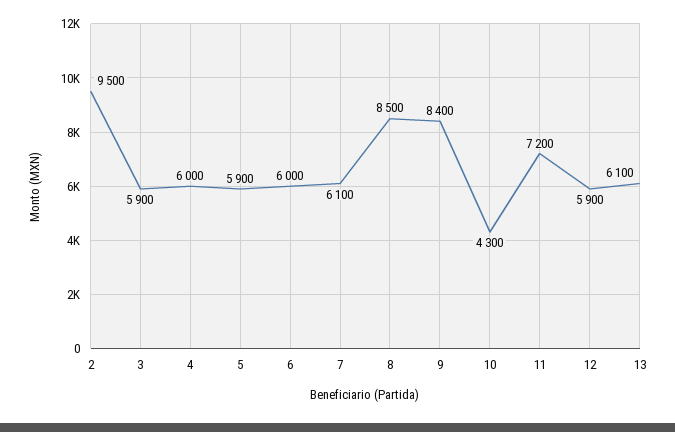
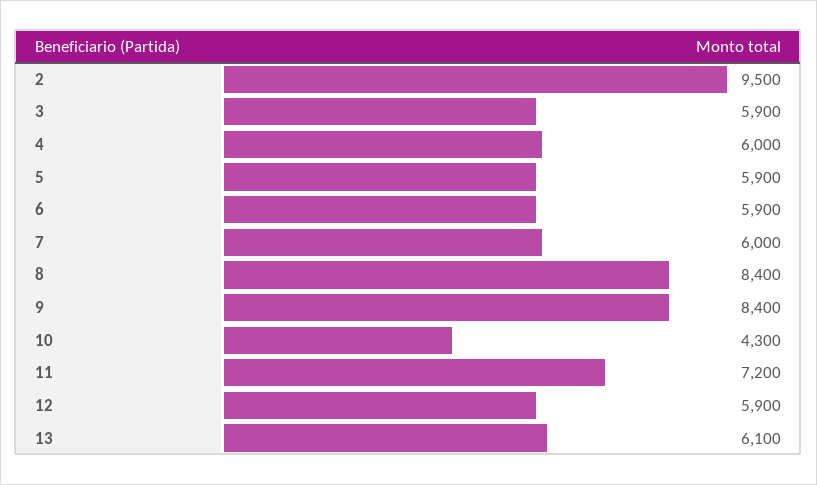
  {
    "2": 9500,
    "3": 5900,
    "4": 6000,
    "5": 5900,
-   "6": 6000,
+   "6": 5900,
-   "7": 6100,
+   "7": 6000,
-   "8": 8500,
+   "8": 8400,
    "9": 8400,
    "10": 4300,
    "11": 7200,
    "12": 5900,
    "13": 6100
  }

